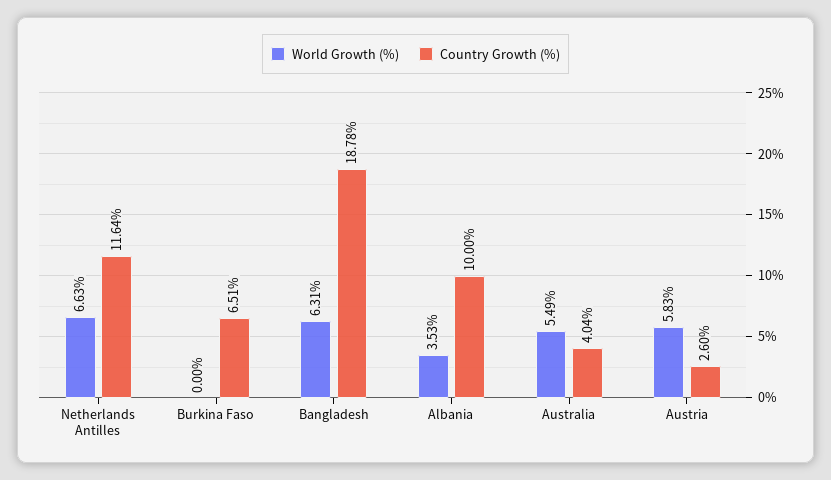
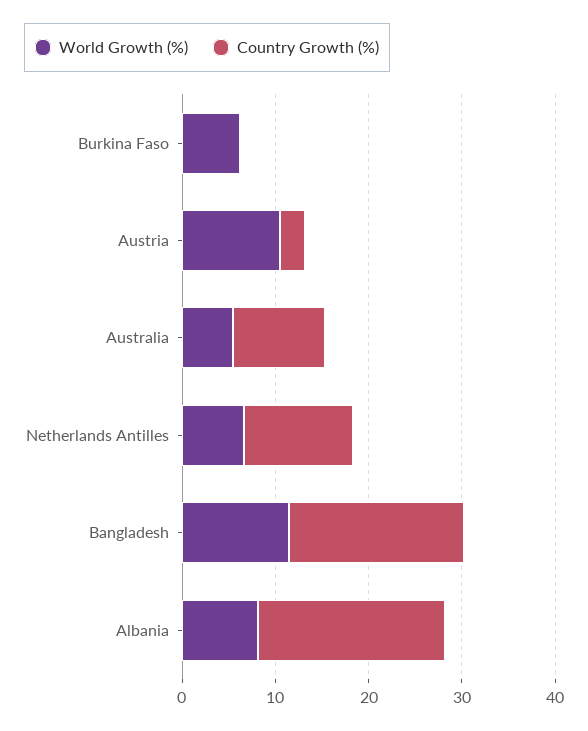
  {
    "World Growth (%)": {
      "Netherlands Antilles": 6.63,
-     "Burkina Faso": 0,
+     "Burkina Faso": 6,
-     "Bangladesh": 6.31,
+     "Bangladesh": 12,
-     "Albania": 3.53,
+     "Albania": 8,
      "Australia": 5.49,
-     "Austria": 5.83
+     "Austria": 10
    },
    "Country Growth (%)": {
      "Netherlands Antilles": 11.64,
-     "Burkina Faso": 6.51,
+     "Burkina Faso": 0,
      "Bangladesh": 18.78,
-     "Albania": 10,
+     "Albania": 20,
-     "Australia": 4.04,
+     "Australia": 10,
      "Austria": 2.6
    }
  }

